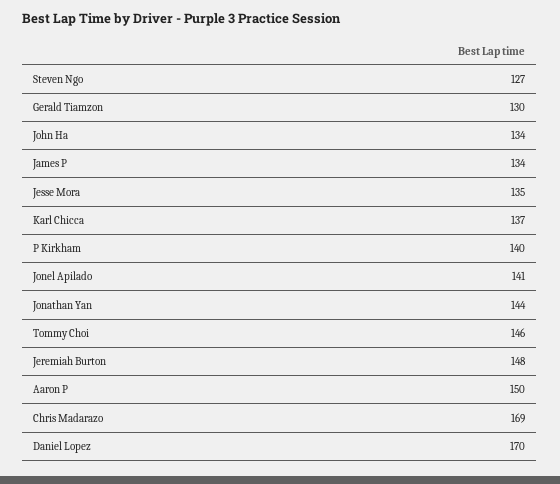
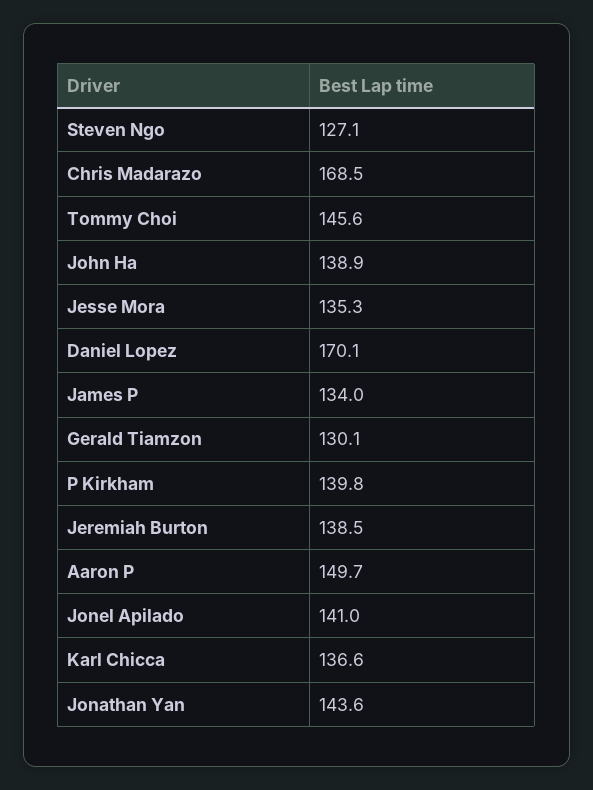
  {
    "Steven Ngo": 127.1,
    "Gerald Tiamzon": 130.1,
-   "John Ha": 134,
+   "John Ha": 138.9,
    "James P": 134,
    "Jesse Mora": 135.3,
    "Karl Chicca": 136.6,
    "P Kirkham": 139.8,
    "Jonel Apilado": 141,
    "Jonathan Yan": 143.6,
    "Tommy Choi": 145.6,
-   "Jeremiah Burton": 148,
+   "Jeremiah Burton": 138.5,
    "Aaron P": 149.7,
    "Chris Madarazo": 168.5,
    "Daniel Lopez": 170.1
  }

